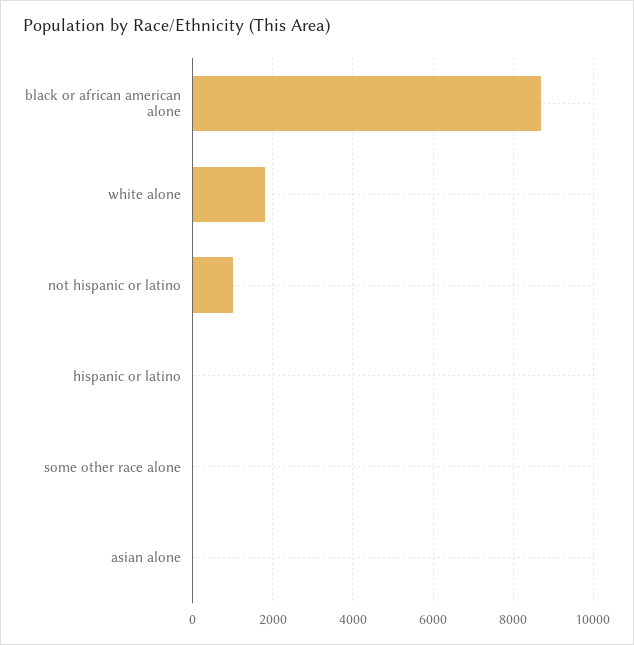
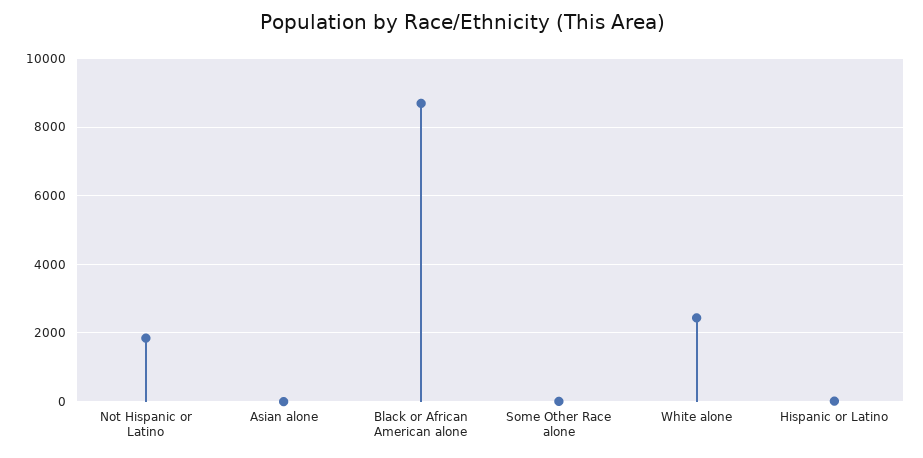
  {
    "black or african american alone": 8600,
-   "white alone": 1800,
+   "white alone": 2400,
-   "not hispanic or latino": 1000,
+   "not hispanic or latino": 1800,
    "hispanic or latino": 0,
    "some other race alone": 0,
    "asian alone": 0
  }

